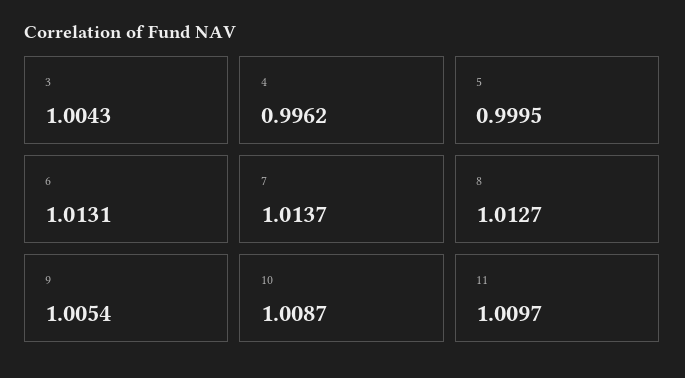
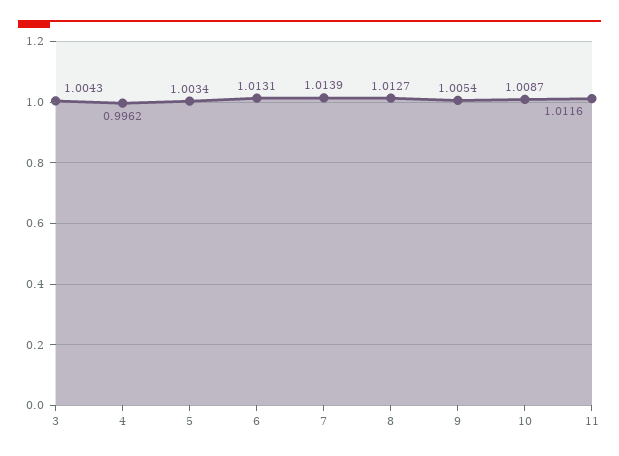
  {
    "3": 1.0043,
    "4": 0.9962,
-   "5": 0.9995,
+   "5": 1.0034,
    "6": 1.0131,
-   "7": 1.0137,
+   "7": 1.0139,
    "8": 1.0127,
    "9": 1.0054,
    "10": 1.0087,
-   "11": 1.0097
+   "11": 1.0116
  }

